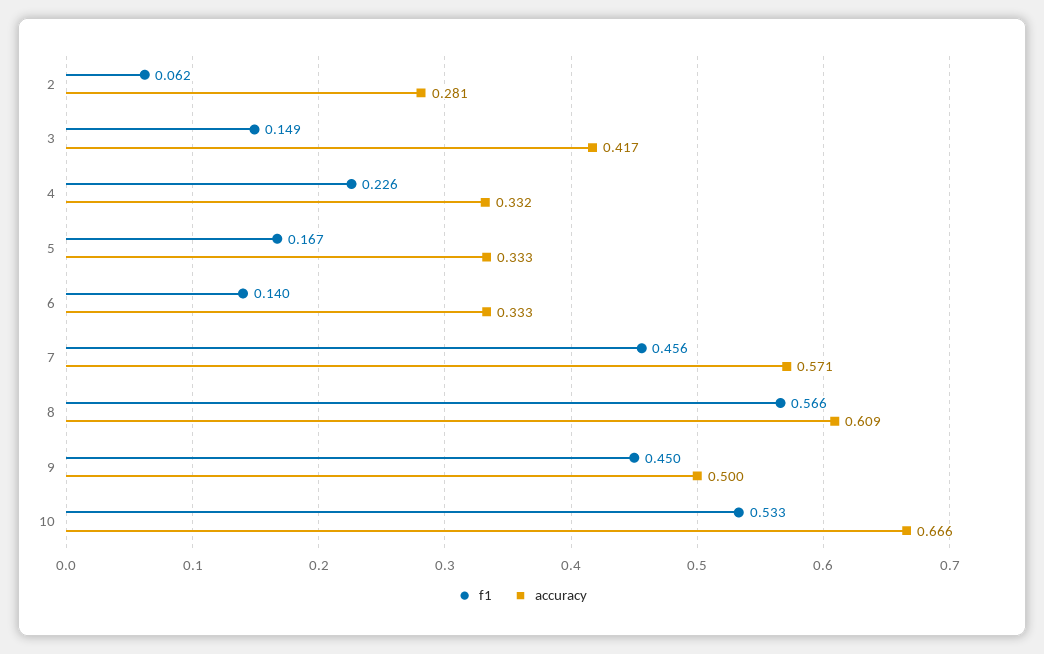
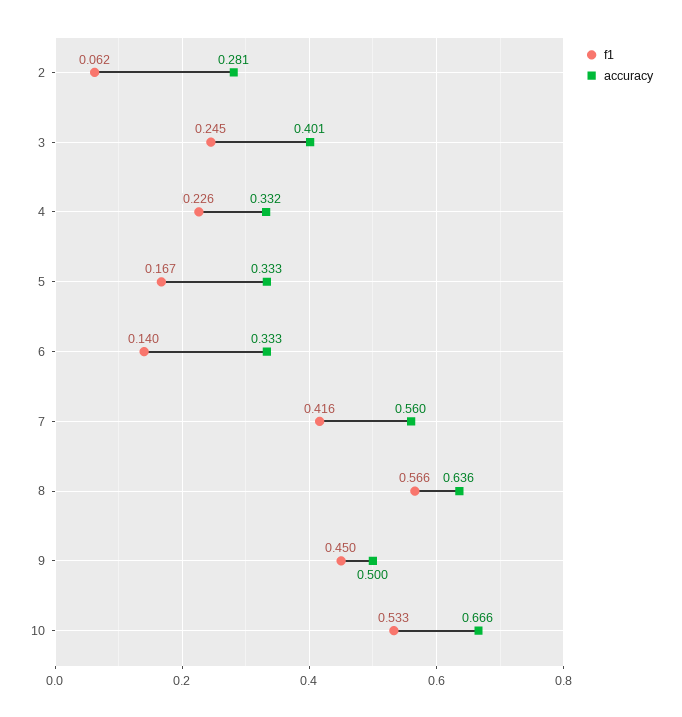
  {
    "f1": {
      "2": 0.062,
-     "3": 0.149,
+     "3": 0.245,
      "4": 0.226,
      "5": 0.167,
      "6": 0.14,
-     "7": 0.456,
+     "7": 0.416,
      "8": 0.566,
      "9": 0.45,
      "10": 0.533
    },
    "accuracy": {
      "2": 0.281,
-     "3": 0.417,
+     "3": 0.401,
      "4": 0.332,
      "5": 0.333,
      "6": 0.333,
-     "7": 0.571,
+     "7": 0.56,
-     "8": 0.609,
+     "8": 0.636,
      "9": 0.5,
      "10": 0.666
    }
  }

